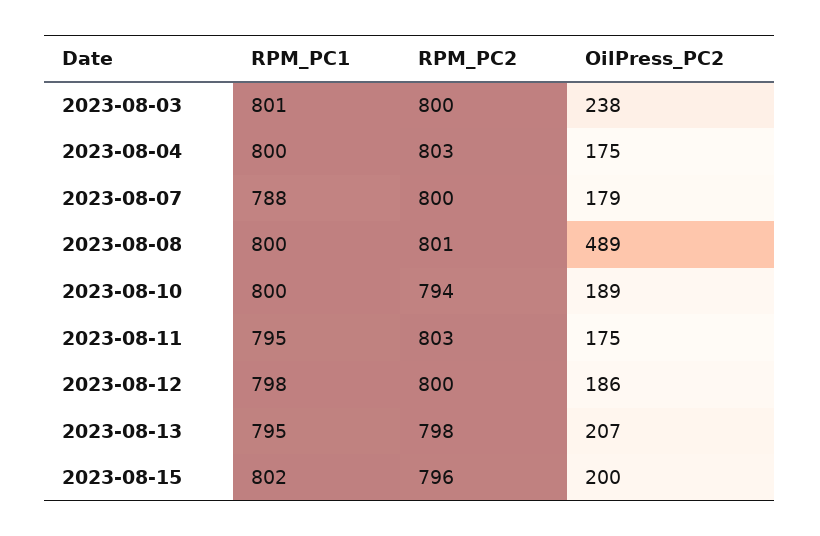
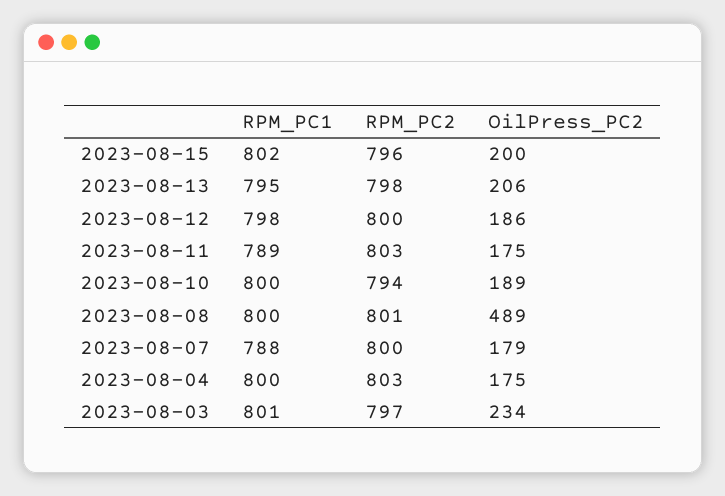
  {
    "RPM_PC1": {
      "2023-08-03": 801,
      "2023-08-04": 800,
      "2023-08-07": 788,
      "2023-08-08": 800,
      "2023-08-10": 800,
-     "2023-08-11": 795,
+     "2023-08-11": 789,
      "2023-08-12": 798,
      "2023-08-13": 795,
      "2023-08-15": 802
    },
    "RPM_PC2": {
-     "2023-08-03": 800,
+     "2023-08-03": 797,
      "2023-08-04": 803,
      "2023-08-07": 800,
      "2023-08-08": 801,
      "2023-08-10": 794,
      "2023-08-11": 803,
      "2023-08-12": 800,
      "2023-08-13": 798,
      "2023-08-15": 796
    },
    "OilPress_PC2": {
-     "2023-08-03": 238,
+     "2023-08-03": 234,
      "2023-08-04": 175,
      "2023-08-07": 179,
      "2023-08-08": 489,
      "2023-08-10": 189,
      "2023-08-11": 175,
      "2023-08-12": 186,
-     "2023-08-13": 207,
+     "2023-08-13": 206,
      "2023-08-15": 200
    }
  }

